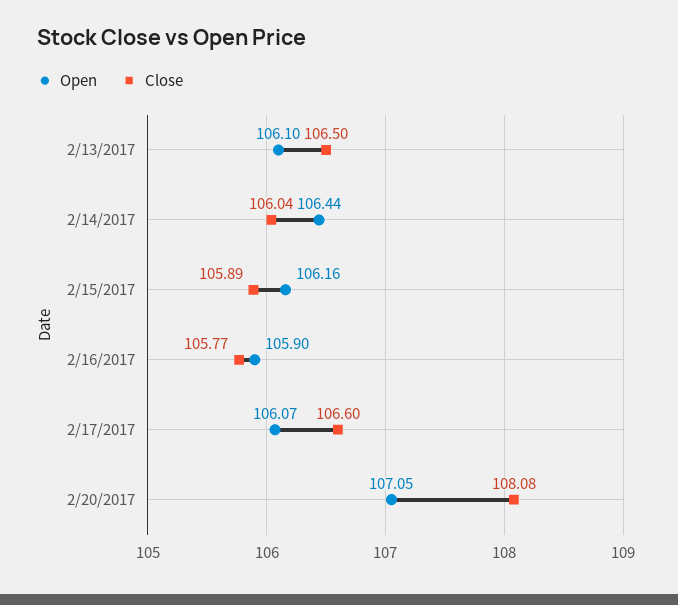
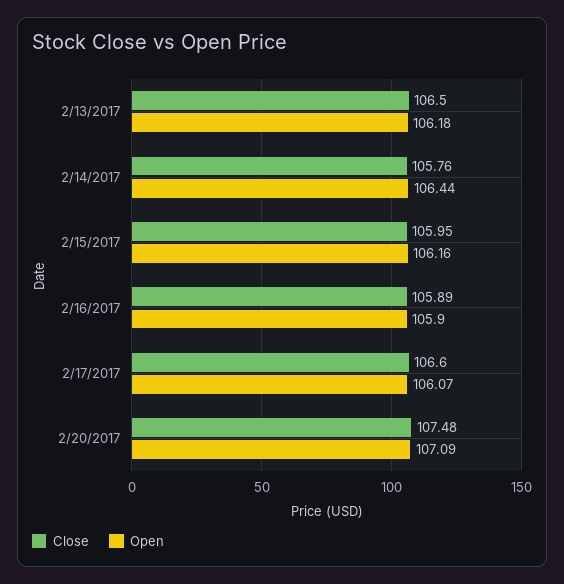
  {
    "Open": {
-     "2/13/2017": 106.1,
+     "2/13/2017": 106.18,
      "2/14/2017": 106.44,
      "2/15/2017": 106.16,
      "2/16/2017": 105.9,
      "2/17/2017": 106.07,
-     "2/20/2017": 107.05
+     "2/20/2017": 107.09
    },
    "Close": {
      "2/13/2017": 106.5,
-     "2/14/2017": 106.04,
+     "2/14/2017": 105.76,
-     "2/15/2017": 105.89,
+     "2/15/2017": 105.95,
-     "2/16/2017": 105.77,
+     "2/16/2017": 105.89,
      "2/17/2017": 106.6,
-     "2/20/2017": 108.08
+     "2/20/2017": 107.48
    }
  }

